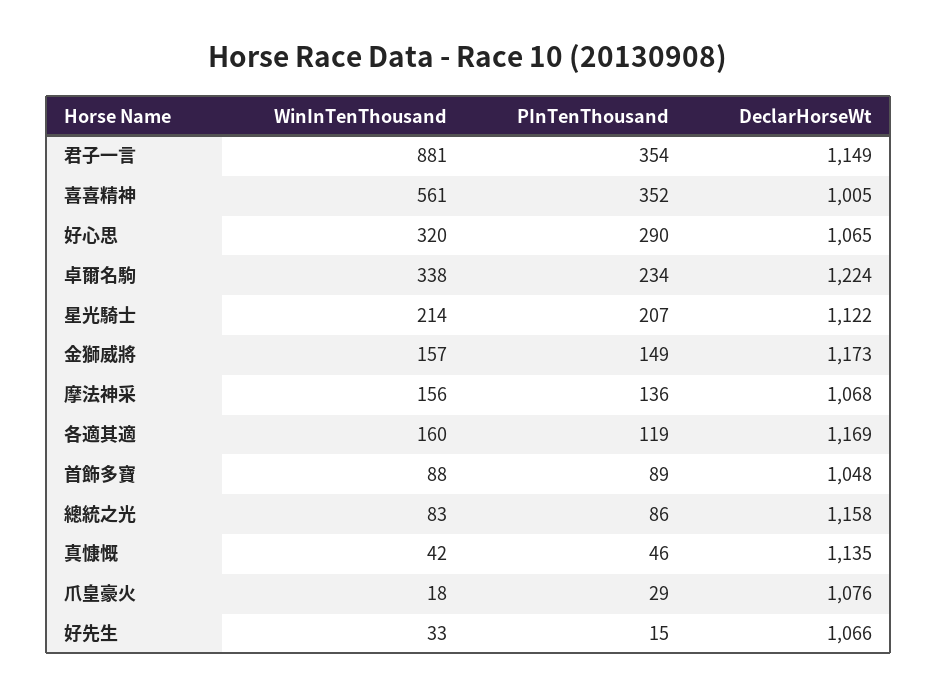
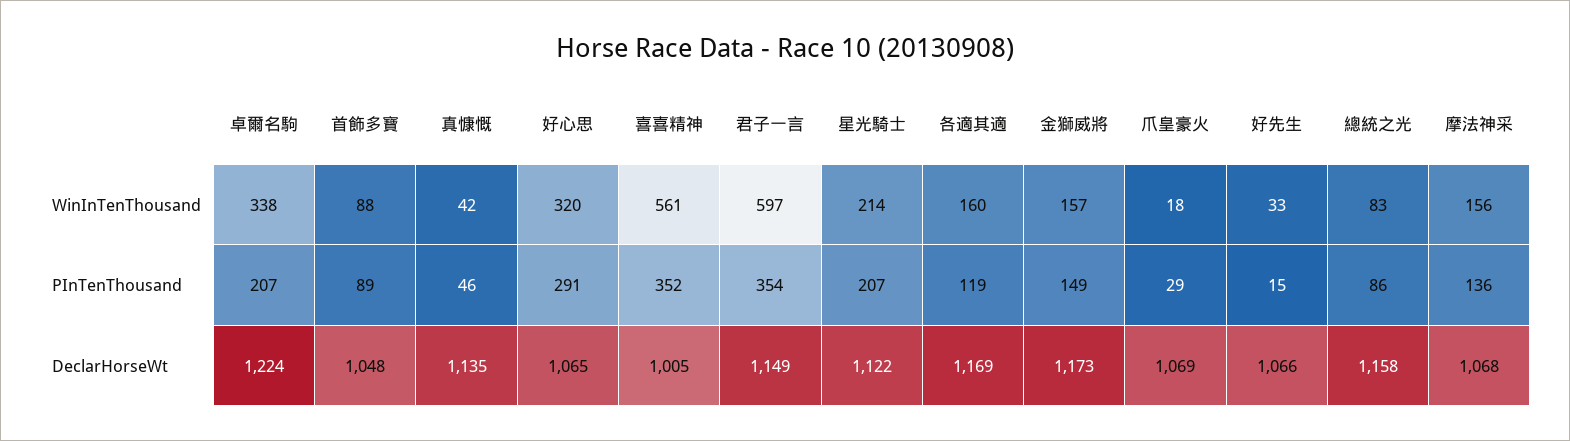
  {
    "WinInTenThousand": {
-     "君子一言": 881,
+     "君子一言": 597,
      "喜喜精神": 561,
      "好心思": 320,
      "卓爾名駒": 338,
      "星光騎士": 214,
      "金獅威將": 157,
      "摩法神采": 156,
      "各適其適": 160,
      "首飾多寶": 88,
      "總統之光": 83,
      "真慷慨": 42,
      "爪皇豪火": 18,
      "好先生": 33
    },
    "PInTenThousand": {
      "君子一言": 354,
      "喜喜精神": 352,
-     "好心思": 290,
+     "好心思": 291,
-     "卓爾名駒": 234,
+     "卓爾名駒": 207,
      "星光騎士": 207,
      "金獅威將": 149,
      "摩法神采": 136,
      "各適其適": 119,
      "首飾多寶": 89,
      "總統之光": 86,
      "真慷慨": 46,
      "爪皇豪火": 29,
      "好先生": 15
    },
    "DeclarHorseWt": {
      "君子一言": 1149,
      "喜喜精神": 1005,
      "好心思": 1065,
      "卓爾名駒": 1224,
      "星光騎士": 1122,
      "金獅威將": 1173,
      "摩法神采": 1068,
      "各適其適": 1169,
      "首飾多寶": 1048,
      "總統之光": 1158,
      "真慷慨": 1135,
-     "爪皇豪火": 1076,
+     "爪皇豪火": 1069,
      "好先生": 1066
    }
  }

